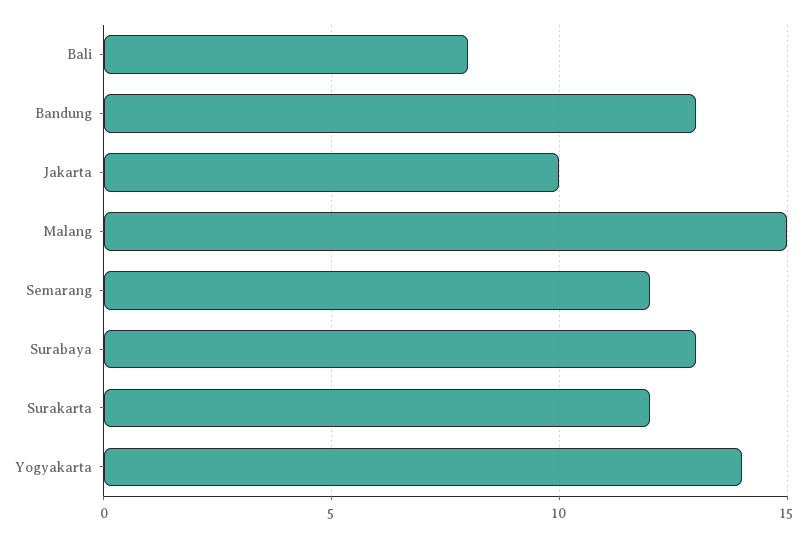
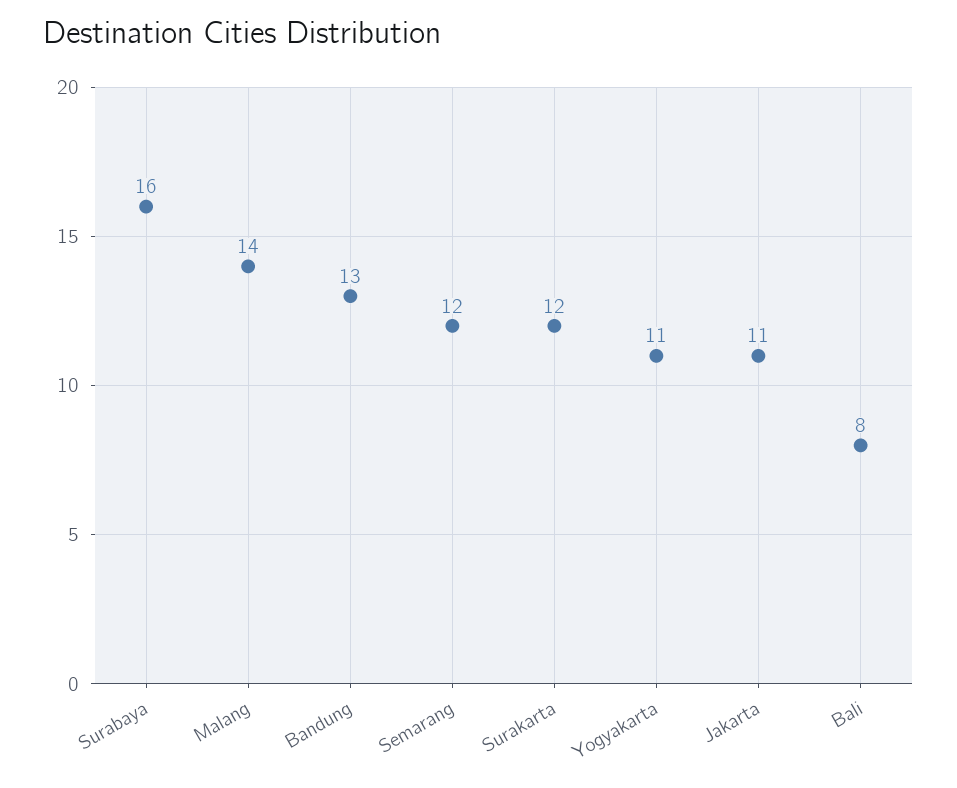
  {
    "Bali": 8,
    "Bandung": 13,
-   "Jakarta": 10,
+   "Jakarta": 11,
-   "Malang": 15,
+   "Malang": 14,
    "Semarang": 12,
-   "Surabaya": 13,
+   "Surabaya": 16,
    "Surakarta": 12,
-   "Yogyakarta": 14
+   "Yogyakarta": 11
  }

